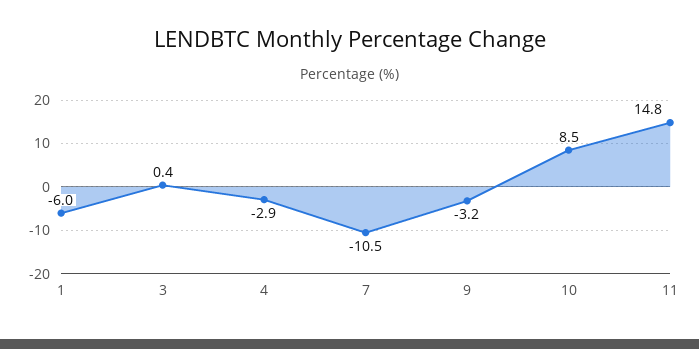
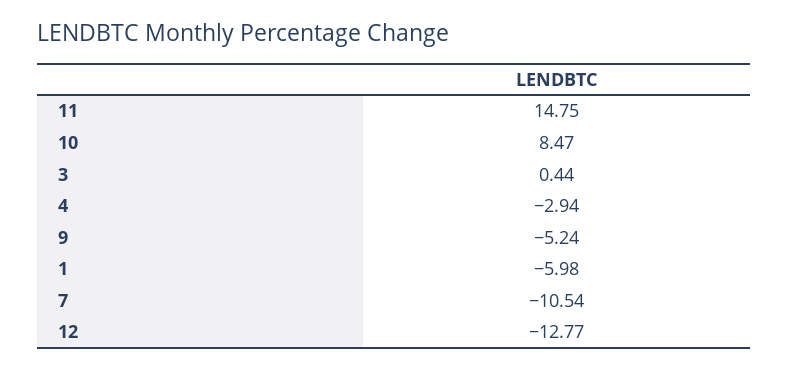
  {
    "1": -5.98,
    "3": 0.44,
    "4": -2.94,
    "7": -10.54,
-   "9": -3.2,
+   "9": -5.24,
    "10": 8.47,
-   "11": 14.75
+   "11": 14.75,
+   "12": -12.77
  }

